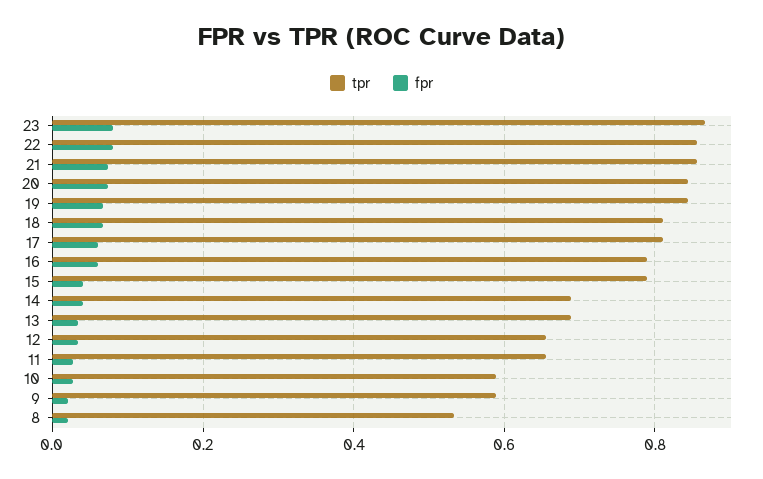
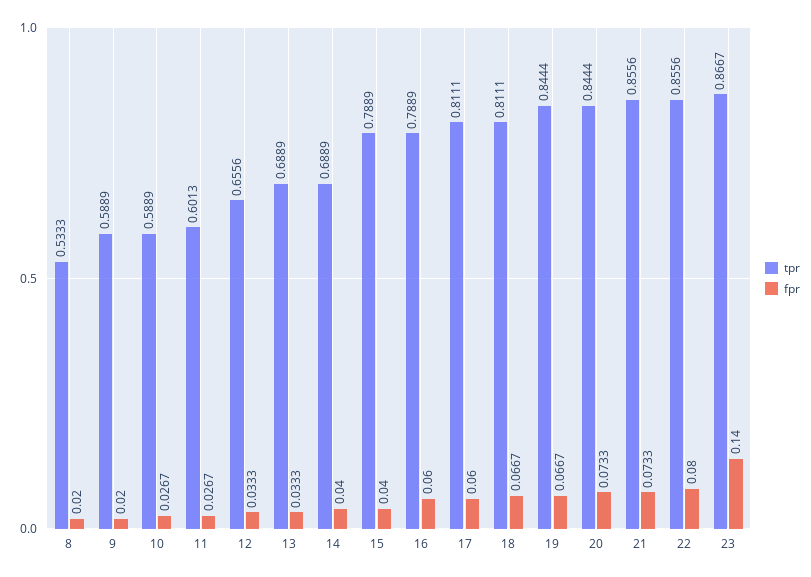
  {
    "tpr": {
      "23": 0.8667,
      "22": 0.8556,
      "21": 0.8556,
      "20": 0.8444,
      "19": 0.8444,
      "18": 0.8111,
      "17": 0.8111,
      "16": 0.7889,
      "15": 0.7889,
      "14": 0.6889,
      "13": 0.6889,
      "12": 0.6556,
-     "11": 0.66,
+     "11": 0.6013,
      "10": 0.5889,
      "9": 0.5889,
      "8": 0.5333
    },
    "fpr": {
-     "23": 0.08,
+     "23": 0.14,
      "22": 0.08,
      "21": 0.0733,
      "20": 0.0733,
      "19": 0.0667,
      "18": 0.0667,
      "17": 0.06,
      "16": 0.06,
      "15": 0.04,
      "14": 0.04,
      "13": 0.0333,
      "12": 0.0333,
      "11": 0.0267,
      "10": 0.0267,
      "9": 0.02,
      "8": 0.02
    }
  }

